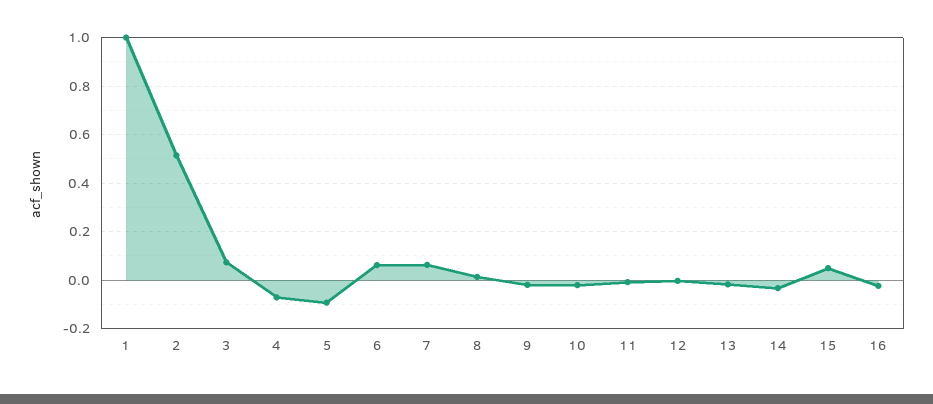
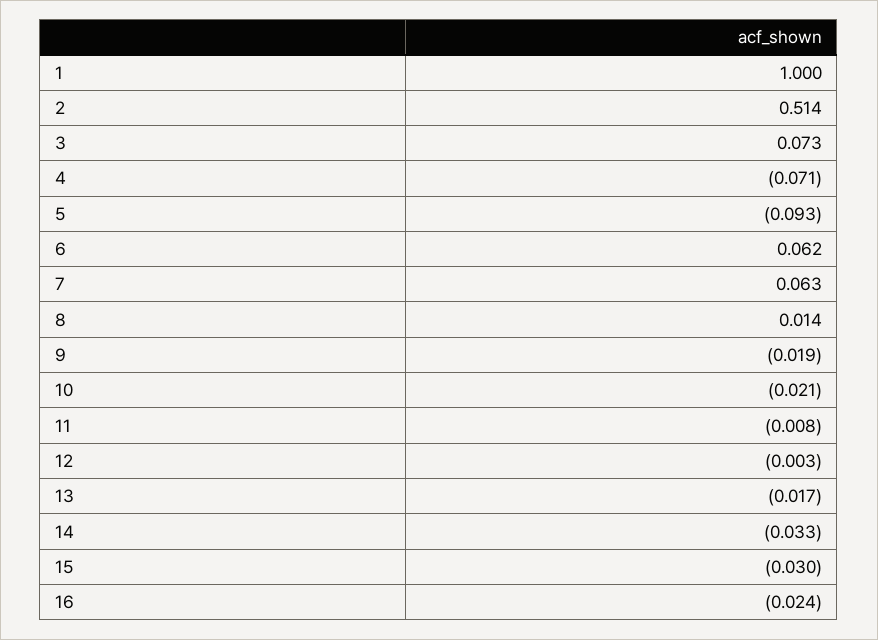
  {
    "1": 1,
    "2": 0.514,
    "3": 0.073,
    "4": -0.071,
    "5": -0.093,
    "6": 0.062,
    "7": 0.063,
    "8": 0.014,
    "9": -0.019,
    "10": -0.021,
    "11": -0.008,
    "12": -0.003,
    "13": -0.017,
    "14": -0.033,
-   "15": 0.05,
+   "15": -0.03,
    "16": -0.024
  }

